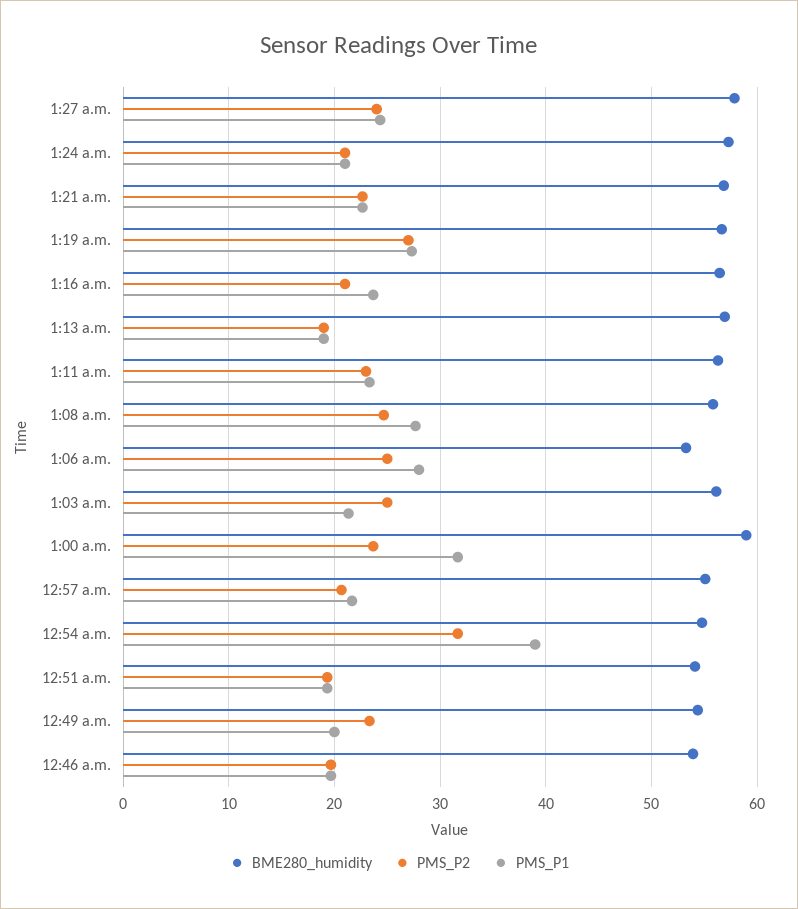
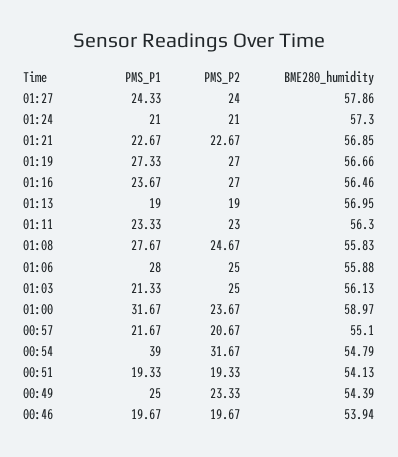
  {
    "BME280_humidity": {
      "1:27 a.m.": 57.86,
      "1:24 a.m.": 57.3,
      "1:21 a.m.": 56.85,
      "1:19 a.m.": 56.66,
      "1:16 a.m.": 56.46,
      "1:13 a.m.": 56.95,
      "1:11 a.m.": 56.3,
      "1:08 a.m.": 55.83,
-     "1:06 a.m.": 53,
+     "1:06 a.m.": 55.88,
      "1:03 a.m.": 56.13,
      "1:00 a.m.": 58.97,
      "12:57 a.m.": 55.1,
      "12:54 a.m.": 54.79,
      "12:51 a.m.": 54.13,
      "12:49 a.m.": 54.39,
      "12:46 a.m.": 53.94
    },
    "PMS_P2": {
      "1:27 a.m.": 24,
      "1:24 a.m.": 21,
      "1:21 a.m.": 22.67,
      "1:19 a.m.": 27,
-     "1:16 a.m.": 21,
+     "1:16 a.m.": 27,
      "1:13 a.m.": 19,
      "1:11 a.m.": 23,
      "1:08 a.m.": 24.67,
      "1:06 a.m.": 25,
      "1:03 a.m.": 25,
      "1:00 a.m.": 23.67,
      "12:57 a.m.": 20.67,
      "12:54 a.m.": 31.67,
      "12:51 a.m.": 19.33,
      "12:49 a.m.": 23.33,
      "12:46 a.m.": 19.67
    },
    "PMS_P1": {
      "1:27 a.m.": 24.33,
      "1:24 a.m.": 21,
      "1:21 a.m.": 22.67,
      "1:19 a.m.": 27.33,
      "1:16 a.m.": 23.67,
      "1:13 a.m.": 19,
      "1:11 a.m.": 23.33,
      "1:08 a.m.": 27.67,
      "1:06 a.m.": 28,
      "1:03 a.m.": 21.33,
      "1:00 a.m.": 31.67,
      "12:57 a.m.": 21.67,
      "12:54 a.m.": 39,
      "12:51 a.m.": 19.33,
-     "12:49 a.m.": 20,
+     "12:49 a.m.": 25,
      "12:46 a.m.": 19.67
    }
  }

